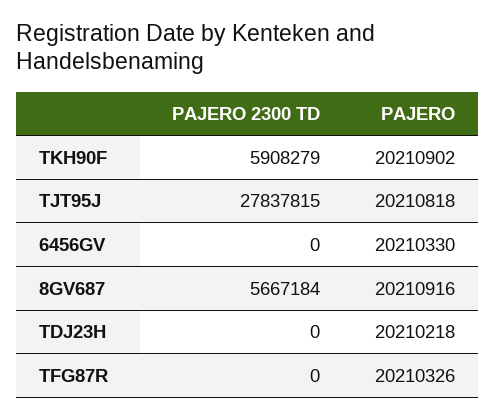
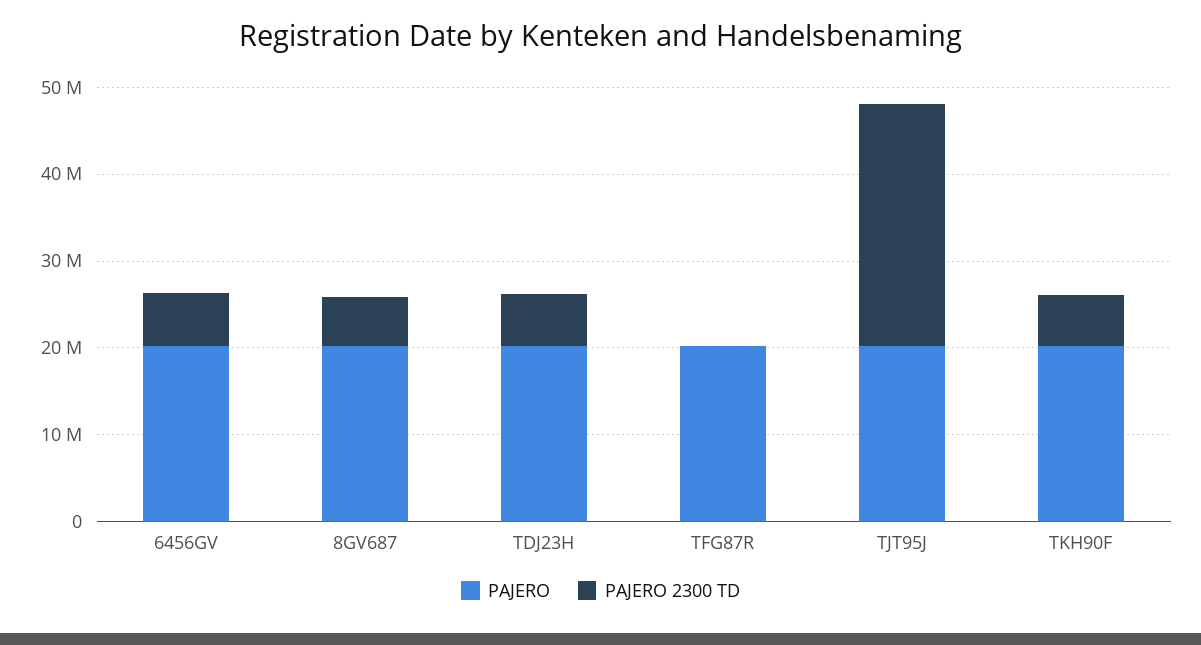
  {
    "PAJERO 2300 TD": {
      "TKH90F": 5908279,
      "TJT95J": 27837815,
-     "6456GV": 0,
+     "6456GV": 6000000,
      "8GV687": 5667184,
-     "TDJ23H": 0,
+     "TDJ23H": 6000000,
      "TFG87R": 0
    },
    "PAJERO": {
      "TKH90F": 20210902,
      "TJT95J": 20210818,
      "6456GV": 20210330,
      "8GV687": 20210916,
      "TDJ23H": 20210218,
      "TFG87R": 20210326
    }
  }

